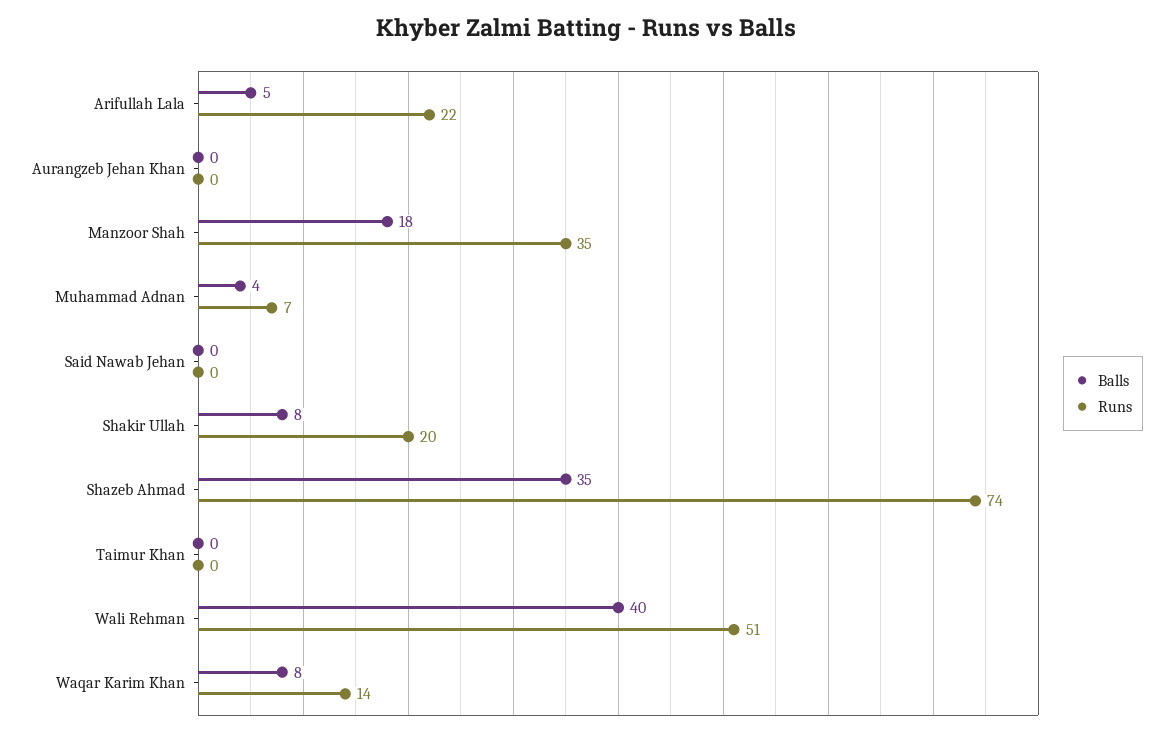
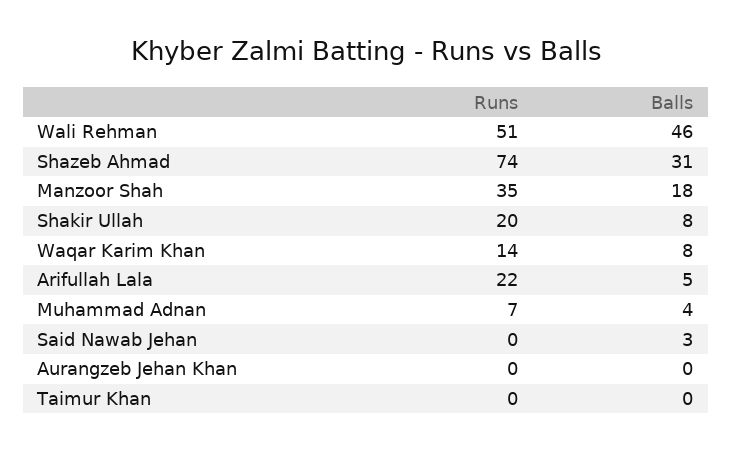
  {
    "Balls": {
      "Arifullah Lala": 5,
      "Aurangzeb Jehan Khan": 0,
      "Manzoor Shah": 18,
      "Muhammad Adnan": 4,
-     "Said Nawab Jehan": 0,
+     "Said Nawab Jehan": 3,
      "Shakir Ullah": 8,
-     "Shazeb Ahmad": 35,
+     "Shazeb Ahmad": 31,
      "Taimur Khan": 0,
-     "Wali Rehman": 40,
+     "Wali Rehman": 46,
      "Waqar Karim Khan": 8
    },
    "Runs": {
      "Arifullah Lala": 22,
      "Aurangzeb Jehan Khan": 0,
      "Manzoor Shah": 35,
      "Muhammad Adnan": 7,
      "Said Nawab Jehan": 0,
      "Shakir Ullah": 20,
      "Shazeb Ahmad": 74,
      "Taimur Khan": 0,
      "Wali Rehman": 51,
      "Waqar Karim Khan": 14
    }
  }

